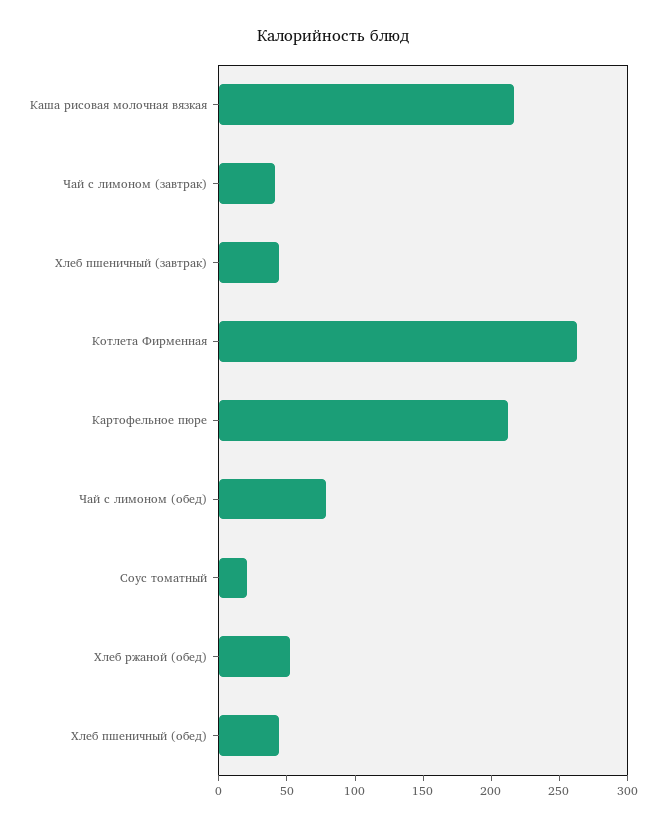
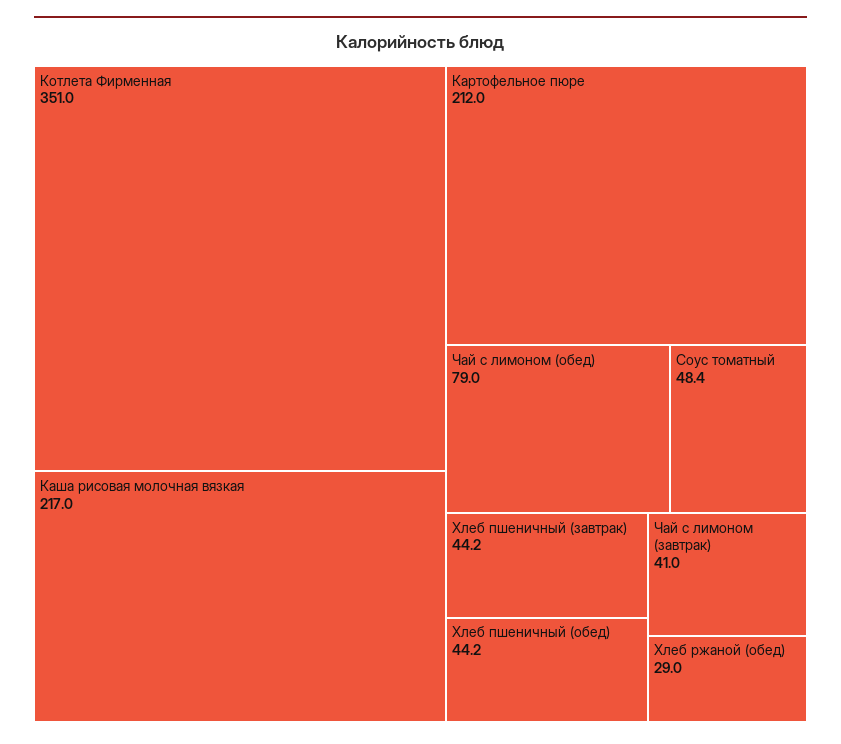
  {
    "Каша рисовая молочная вязкая": 217,
    "Чай с лимоном (завтрак)": 41,
    "Хлеб пшеничный (завтрак)": 44.2,
-   "Котлета Фирменная": 260,
+   "Котлета Фирменная": 351,
    "Картофельное пюре": 212,
    "Чай с лимоном (обед)": 79,
-   "Соус томатный": 20,
+   "Соус томатный": 48.4,
-   "Хлеб ржаной (обед)": 50,
+   "Хлеб ржаной (обед)": 29,
    "Хлеб пшеничный (обед)": 44.2
  }

